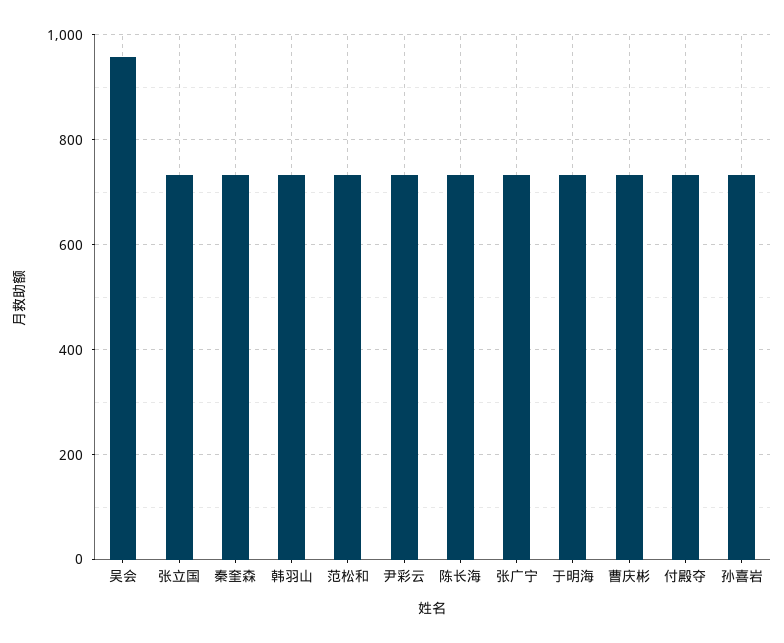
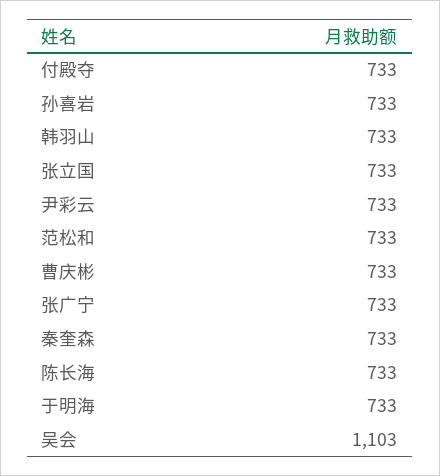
  {
-   "吴会": 960,
+   "吴会": 1103,
    "张立国": 733,
    "秦奎森": 733,
    "韩羽山": 733,
    "范松和": 733,
    "尹彩云": 733,
    "陈长海": 733,
    "张广宁": 733,
    "于明海": 733,
    "曹庆彬": 733,
    "付殿夺": 733,
    "孙喜岩": 733
  }

